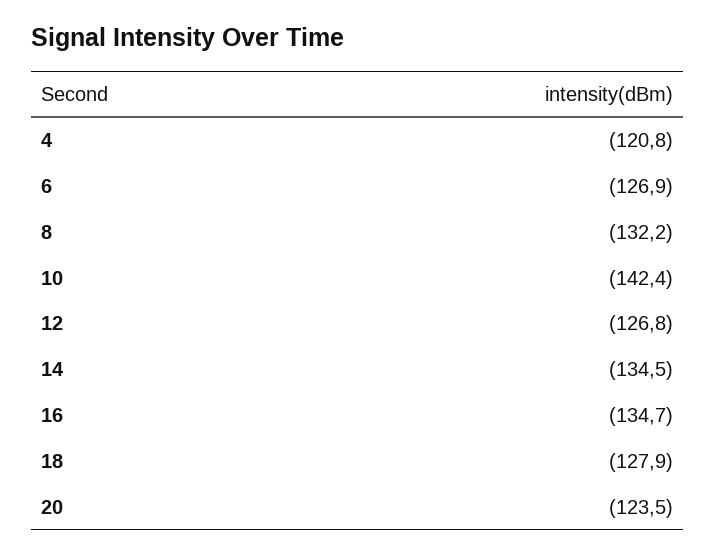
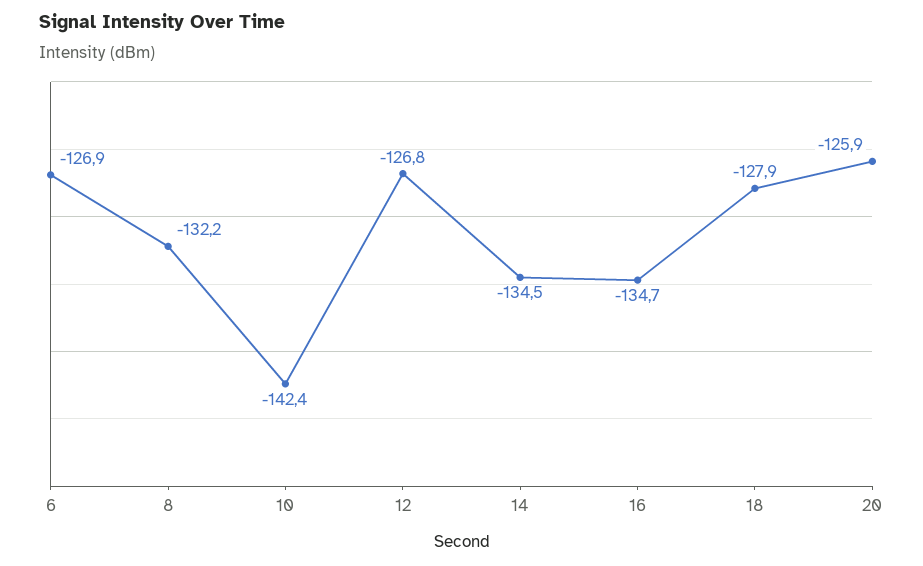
  {
-   "4": -120.8,
    "6": -126.9,
    "8": -132.2,
    "10": -142.4,
    "12": -126.8,
    "14": -134.5,
    "16": -134.7,
    "18": -127.9,
-   "20": -123.5
+   "20": -125.9
  }

